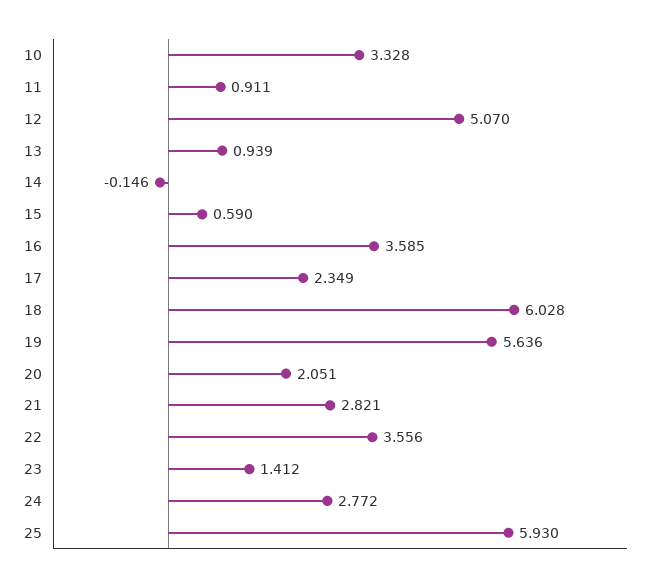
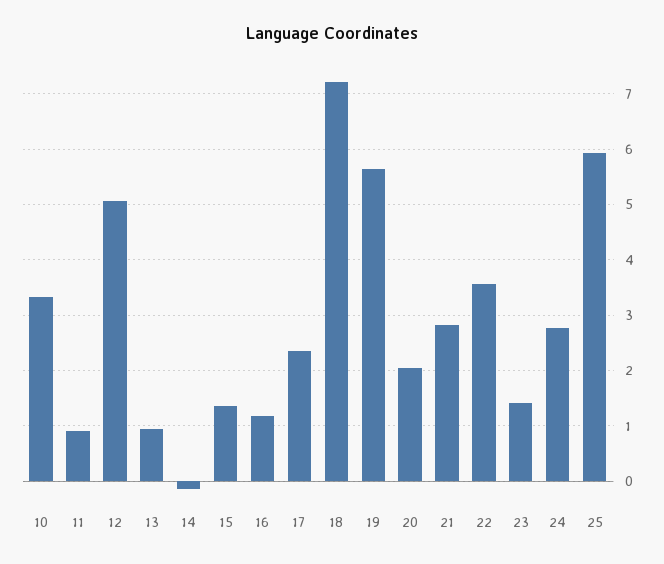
  {
    "10": 3.328,
    "11": 0.911,
    "12": 5.07,
    "13": 0.939,
    "14": -0.146,
-   "15": 0.59,
+   "15": 1.4,
-   "16": 3.585,
+   "16": 1.2,
    "17": 2.349,
-   "18": 6.028,
+   "18": 7.2,
    "19": 5.636,
    "20": 2.051,
    "21": 2.821,
    "22": 3.556,
    "23": 1.412,
    "24": 2.772,
    "25": 5.93
  }

